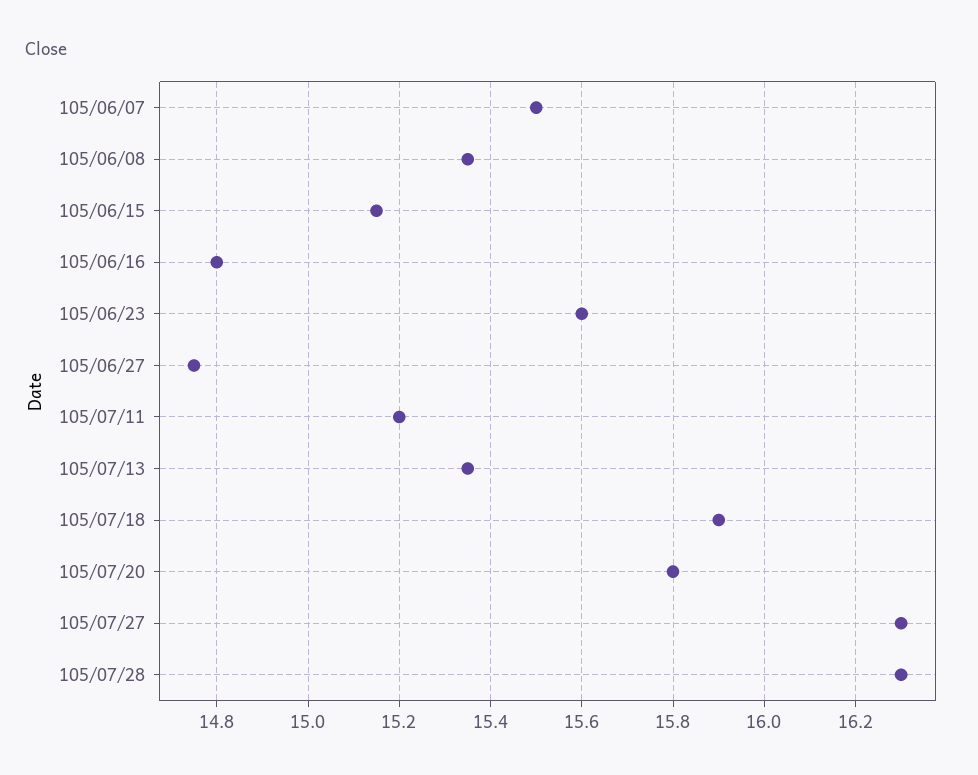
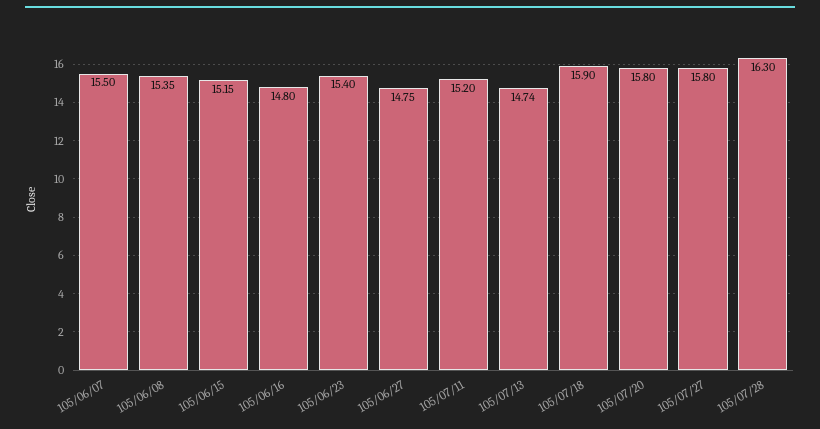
  {
    "105/06/07": 15.5,
    "105/06/08": 15.35,
    "105/06/15": 15.15,
    "105/06/16": 14.8,
-   "105/06/23": 15.6,
+   "105/06/23": 15.4,
    "105/06/27": 14.75,
    "105/07/11": 15.2,
-   "105/07/13": 15.35,
+   "105/07/13": 14.74,
    "105/07/18": 15.9,
    "105/07/20": 15.8,
-   "105/07/27": 16.3,
+   "105/07/27": 15.8,
    "105/07/28": 16.3
  }

